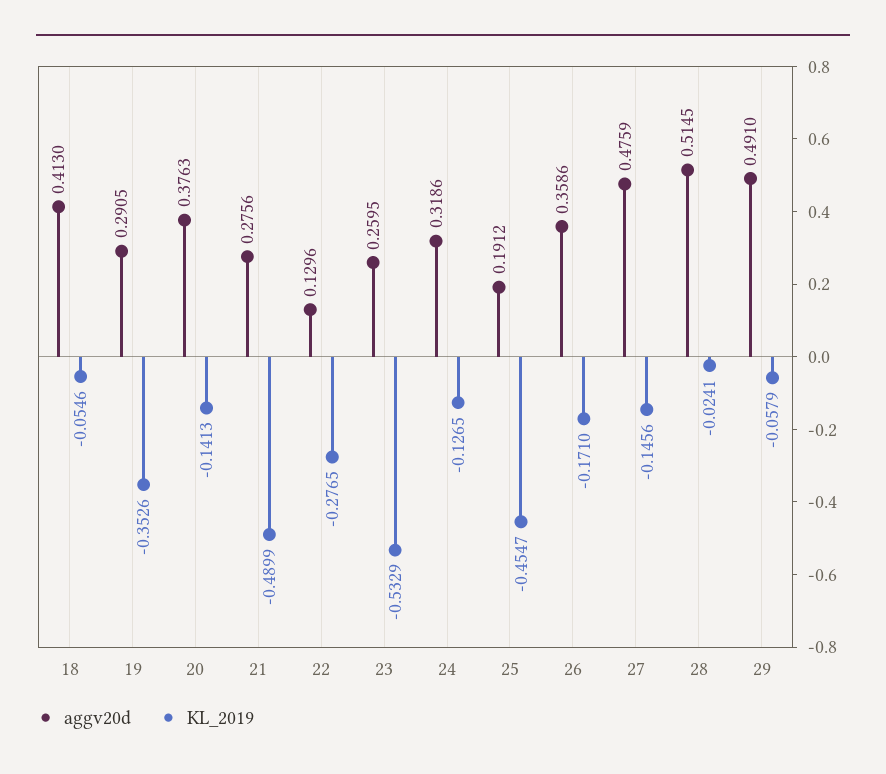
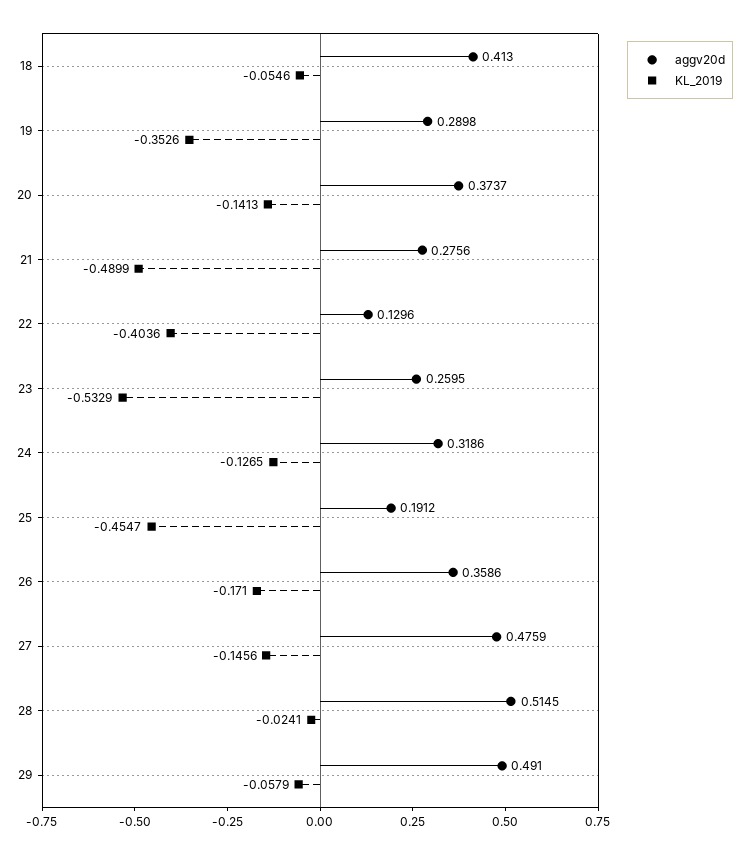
  {
    "aggv20d": {
      "18": 0.413,
-     "19": 0.2905,
+     "19": 0.2898,
-     "20": 0.3763,
+     "20": 0.3737,
      "21": 0.2756,
      "22": 0.1296,
      "23": 0.2595,
      "24": 0.3186,
      "25": 0.1912,
      "26": 0.3586,
      "27": 0.4759,
      "28": 0.5145,
      "29": 0.491
    },
    "KL_2019": {
      "18": -0.0546,
      "19": -0.3526,
      "20": -0.1413,
      "21": -0.4899,
-     "22": -0.2765,
+     "22": -0.4036,
      "23": -0.5329,
      "24": -0.1265,
      "25": -0.4547,
      "26": -0.171,
      "27": -0.1456,
      "28": -0.0241,
      "29": -0.0579
    }
  }

